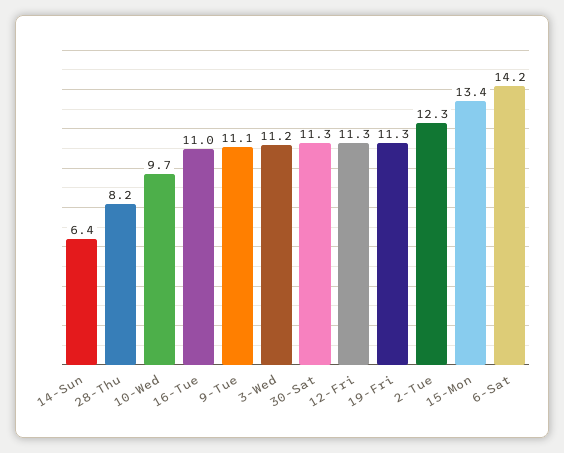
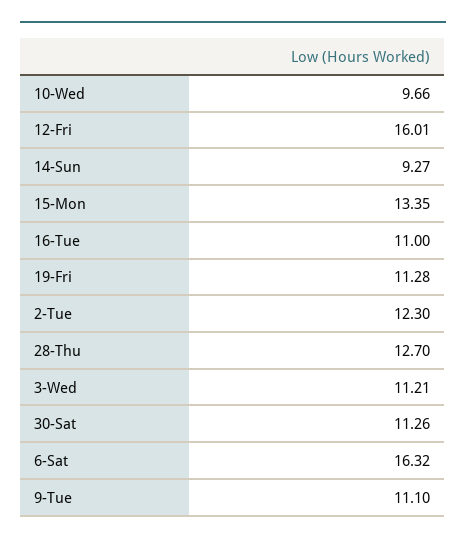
  {
-   "14-Sun": 6.4,
+   "14-Sun": 9.27,
-   "28-Thu": 8.2,
+   "28-Thu": 12.7,
    "10-Wed": 9.66,
    "16-Tue": 11,
    "9-Tue": 11.1,
    "3-Wed": 11.21,
    "30-Sat": 11.26,
-   "12-Fri": 11.3,
+   "12-Fri": 16.01,
    "19-Fri": 11.28,
    "2-Tue": 12.3,
    "15-Mon": 13.35,
-   "6-Sat": 14.2
+   "6-Sat": 16.32
  }

